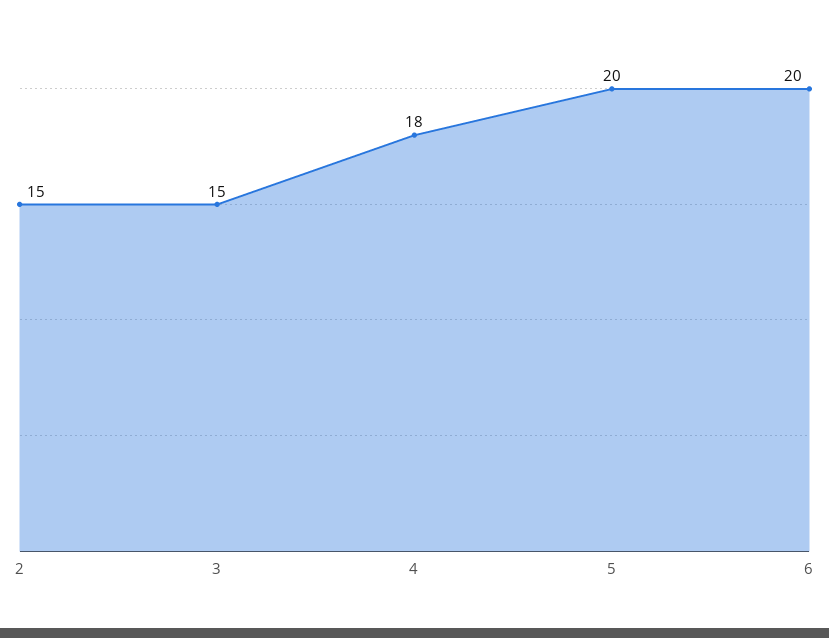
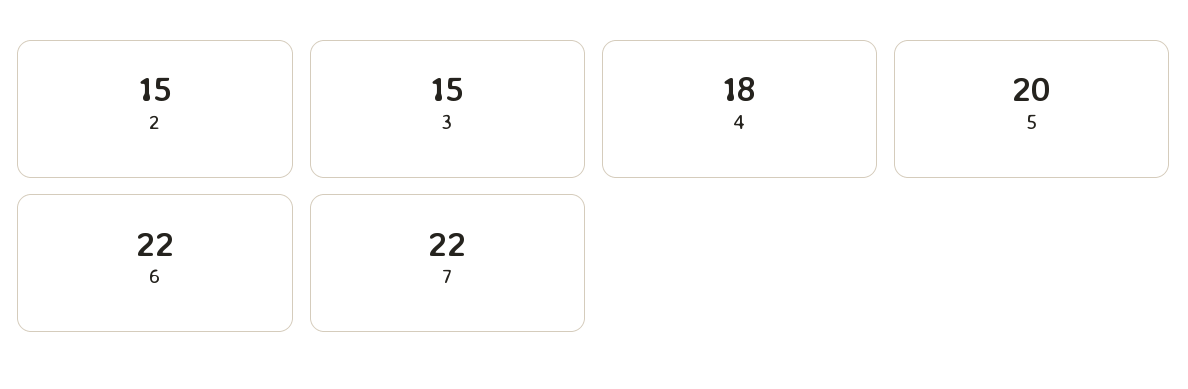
  {
    "2": 15,
    "3": 15,
    "4": 18,
    "5": 20,
-   "6": 20
+   "6": 22,
+   "7": 22
  }

